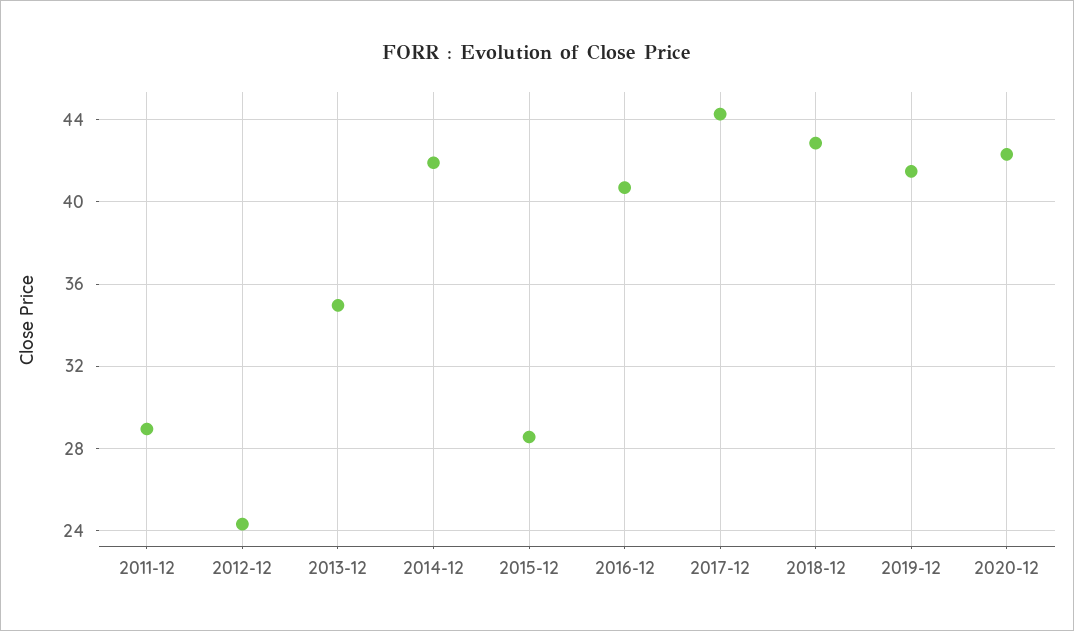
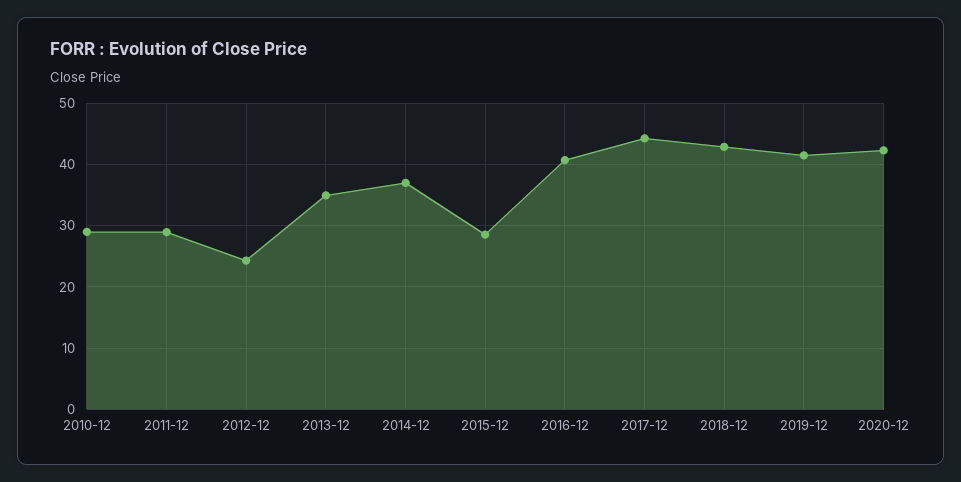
  {
    "2011-12": 29,
    "2012-12": 24.5,
    "2013-12": 35,
-   "2014-12": 42,
+   "2014-12": 37,
    "2015-12": 28.5,
    "2016-12": 40.5,
    "2017-12": 44.5,
    "2018-12": 43,
    "2019-12": 41.5,
-   "2020-12": 42.5
+   "2020-12": 42.5,
+   "2010-12": 29
  }

